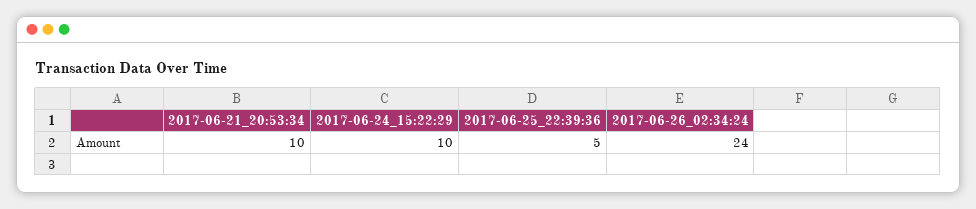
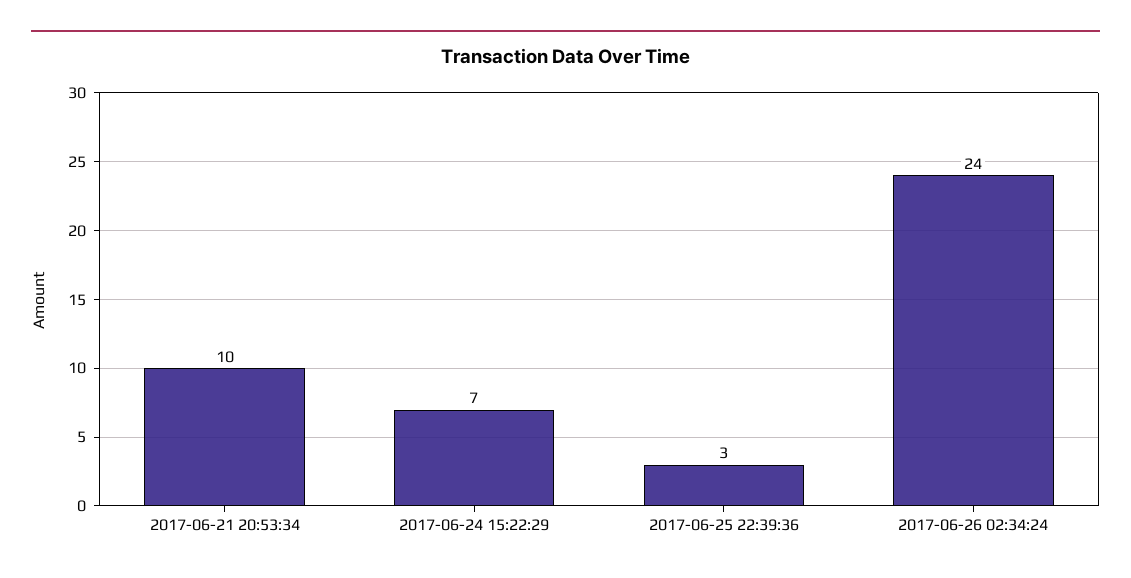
  {
    "2017-06-21_20:53:34": 10,
-   "2017-06-24_15:22:29": 10,
+   "2017-06-24_15:22:29": 7,
-   "2017-06-25_22:39:36": 5,
+   "2017-06-25_22:39:36": 3,
    "2017-06-26_02:34:24": 24
  }

